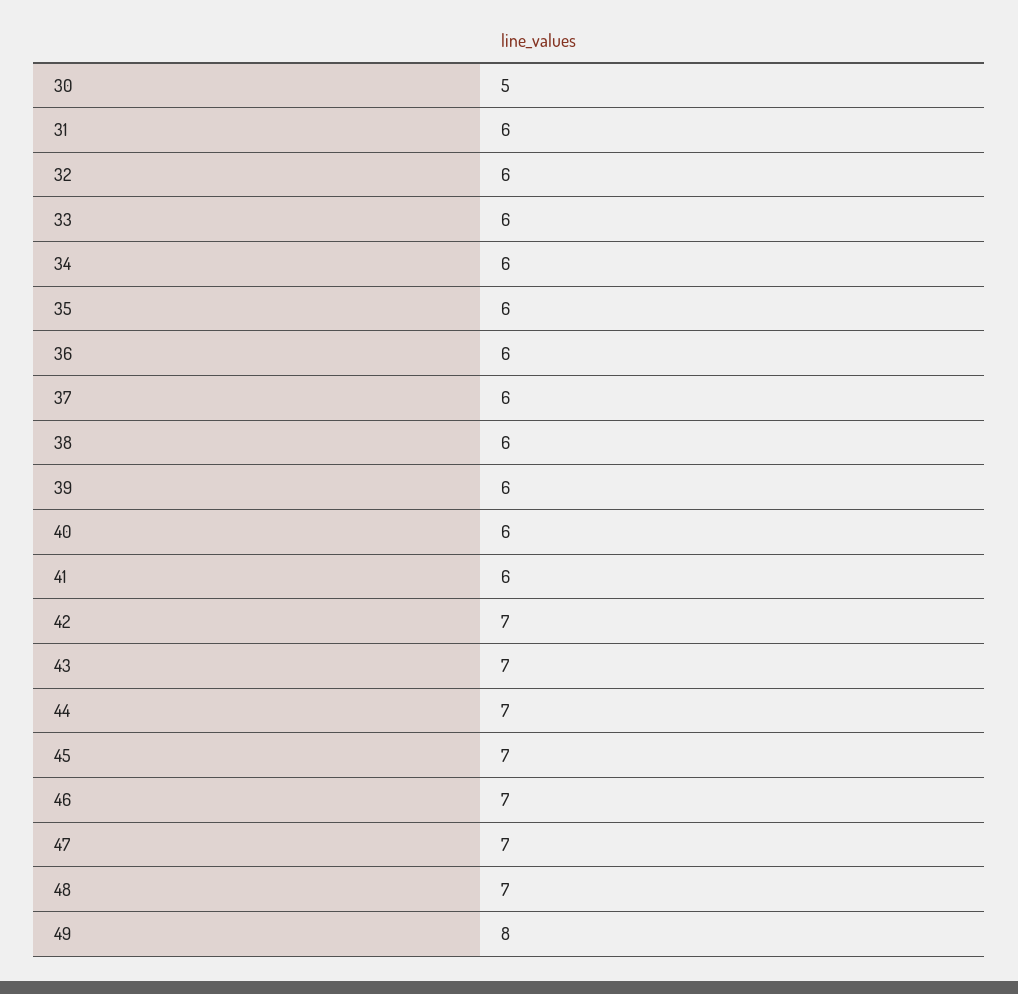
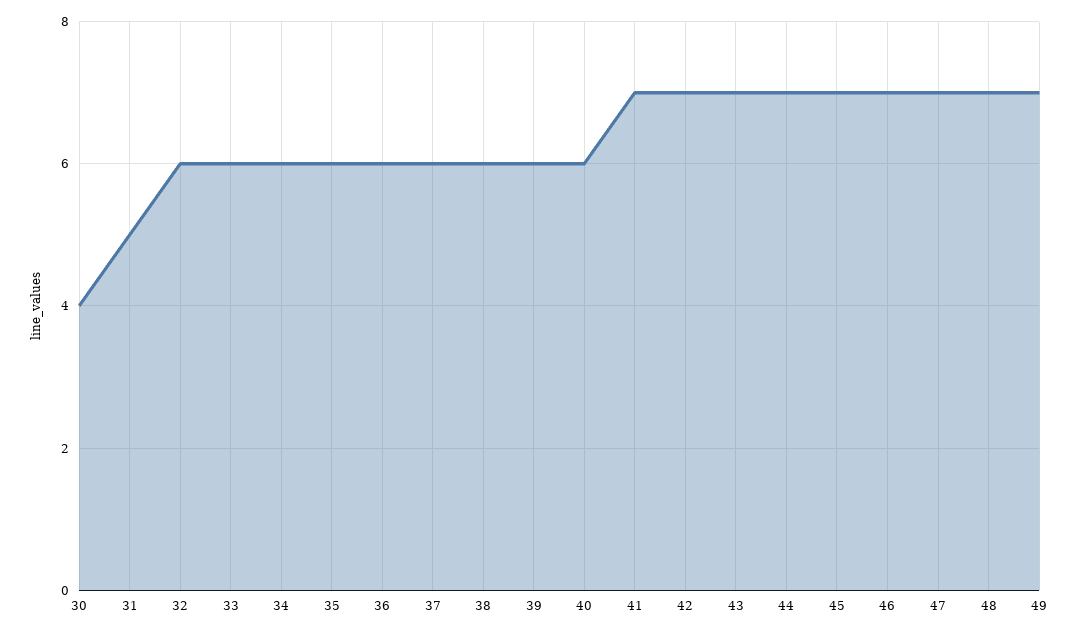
  {
-   "30": 5,
+   "30": 4,
-   "31": 6,
+   "31": 5,
    "32": 6,
    "33": 6,
    "34": 6,
    "35": 6,
    "36": 6,
    "37": 6,
    "38": 6,
    "39": 6,
    "40": 6,
-   "41": 6,
+   "41": 7,
    "42": 7,
    "43": 7,
    "44": 7,
    "45": 7,
    "46": 7,
    "47": 7,
    "48": 7,
-   "49": 8
+   "49": 7
  }

